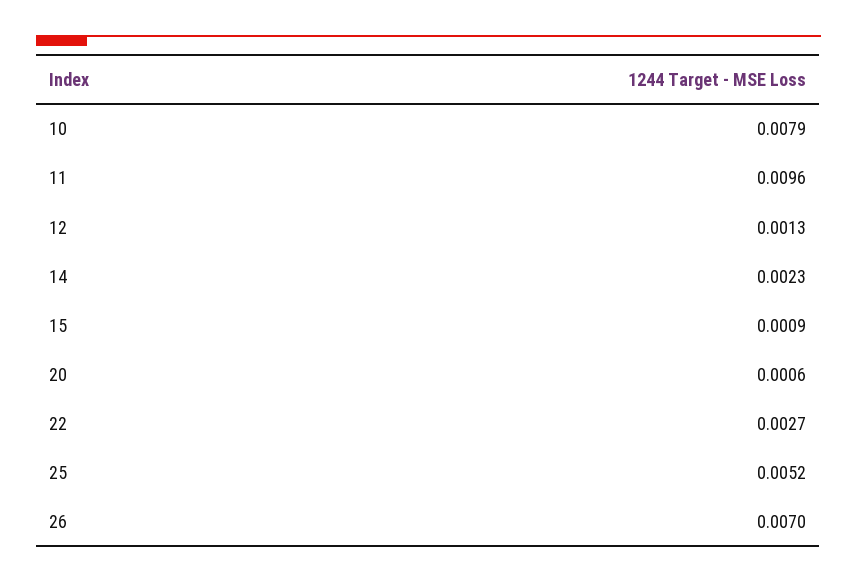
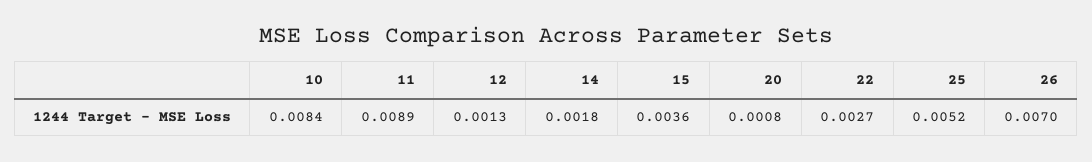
  {
-   "10": 0.0079,
+   "10": 0.0084,
-   "11": 0.0096,
+   "11": 0.0089,
    "12": 0.0013,
-   "14": 0.0023,
+   "14": 0.0018,
-   "15": 0.0009,
+   "15": 0.0036,
-   "20": 0.0006,
+   "20": 0.0008,
    "22": 0.0027,
    "25": 0.0052,
    "26": 0.007
  }

